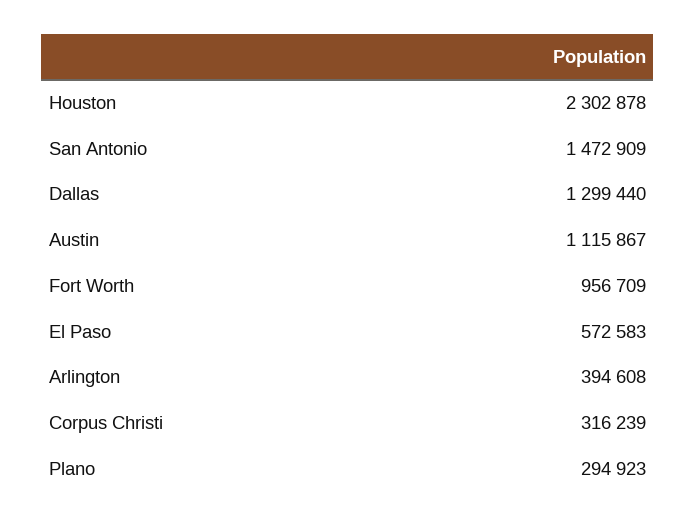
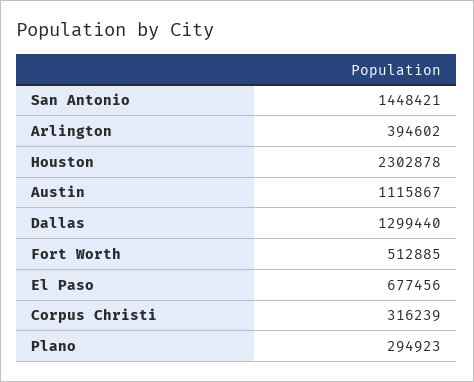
  {
    "Houston": 2302878,
-   "San Antonio": 1472909,
+   "San Antonio": 1448421,
    "Dallas": 1299440,
    "Austin": 1115867,
-   "Fort Worth": 956709,
+   "Fort Worth": 512885,
-   "El Paso": 572583,
+   "El Paso": 677456,
-   "Arlington": 394608,
+   "Arlington": 394602,
    "Corpus Christi": 316239,
    "Plano": 294923
  }

